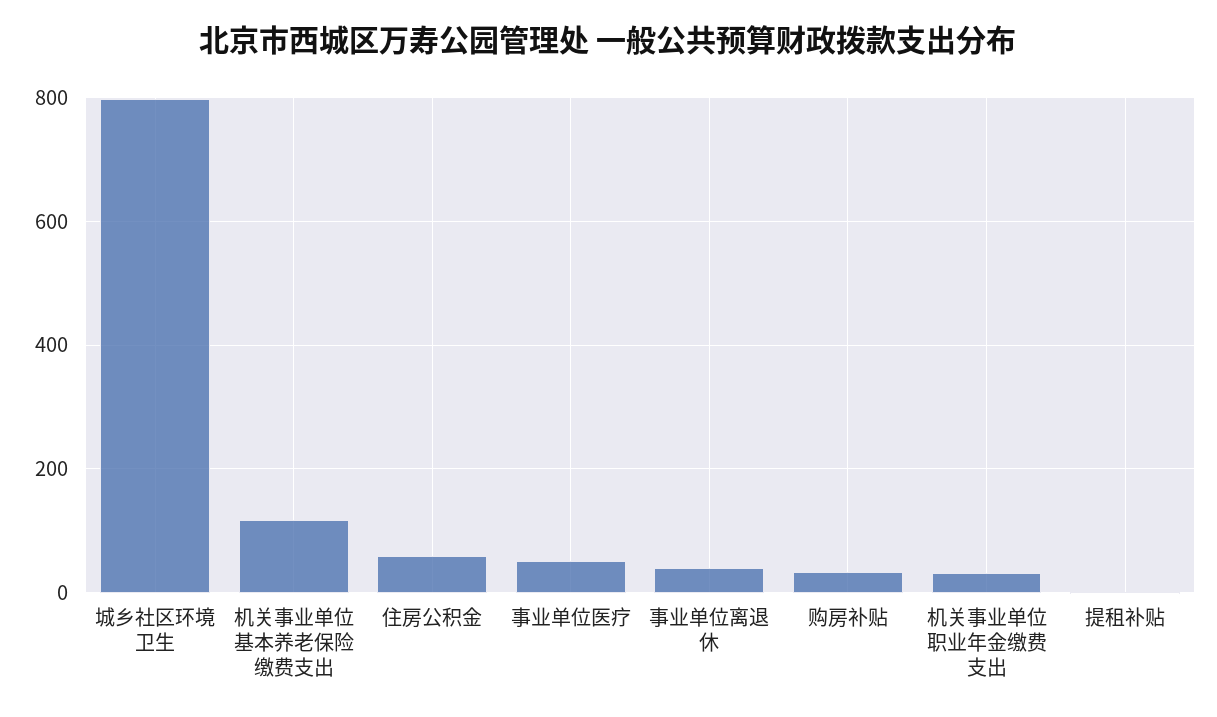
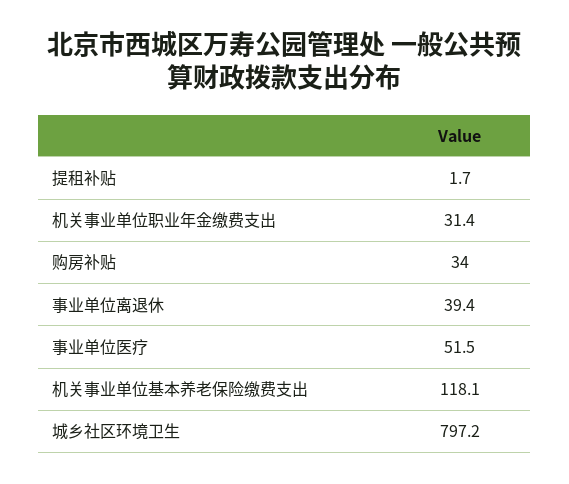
  {
    "城乡社区环境卫生": 797.2,
    "机关事业单位基本养老保险缴费支出": 118.1,
-   "住房公积金": 60,
    "事业单位医疗": 51.5,
    "事业单位离退休": 39.4,
    "购房补贴": 34,
    "机关事业单位职业年金缴费支出": 31.4,
    "提租补贴": 1.7
  }

